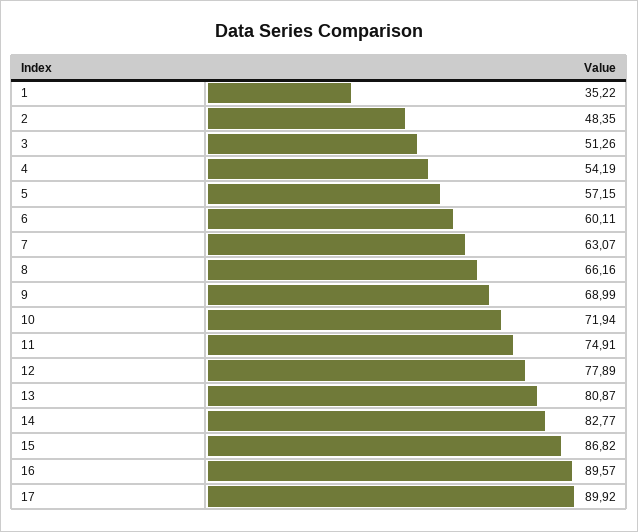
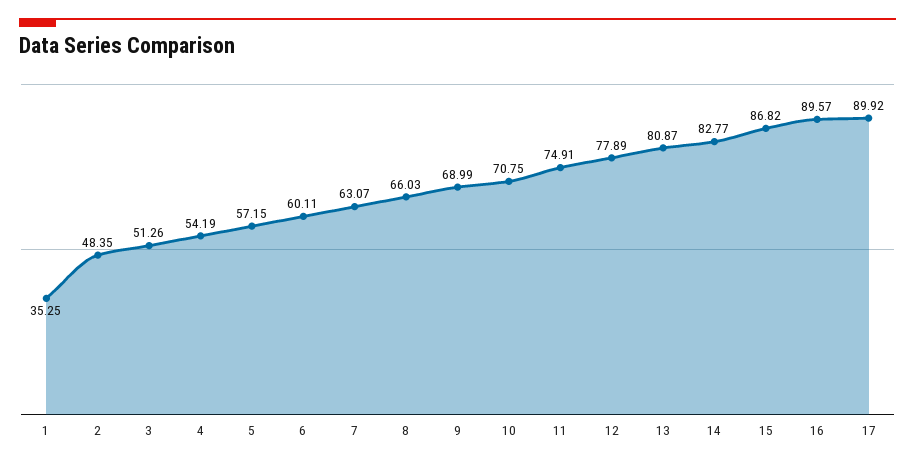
  {
-   "1": 35.22,
+   "1": 35.25,
    "2": 48.35,
    "3": 51.26,
    "4": 54.19,
    "5": 57.15,
    "6": 60.11,
    "7": 63.07,
-   "8": 66.16,
+   "8": 66.03,
    "9": 68.99,
-   "10": 71.94,
+   "10": 70.75,
    "11": 74.91,
    "12": 77.89,
    "13": 80.87,
    "14": 82.77,
    "15": 86.82,
    "16": 89.57,
    "17": 89.92
  }

